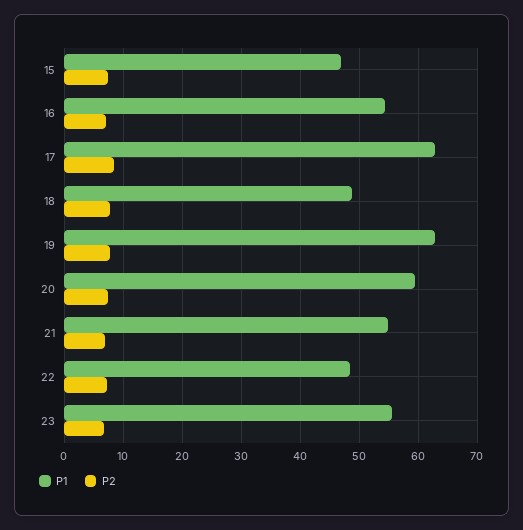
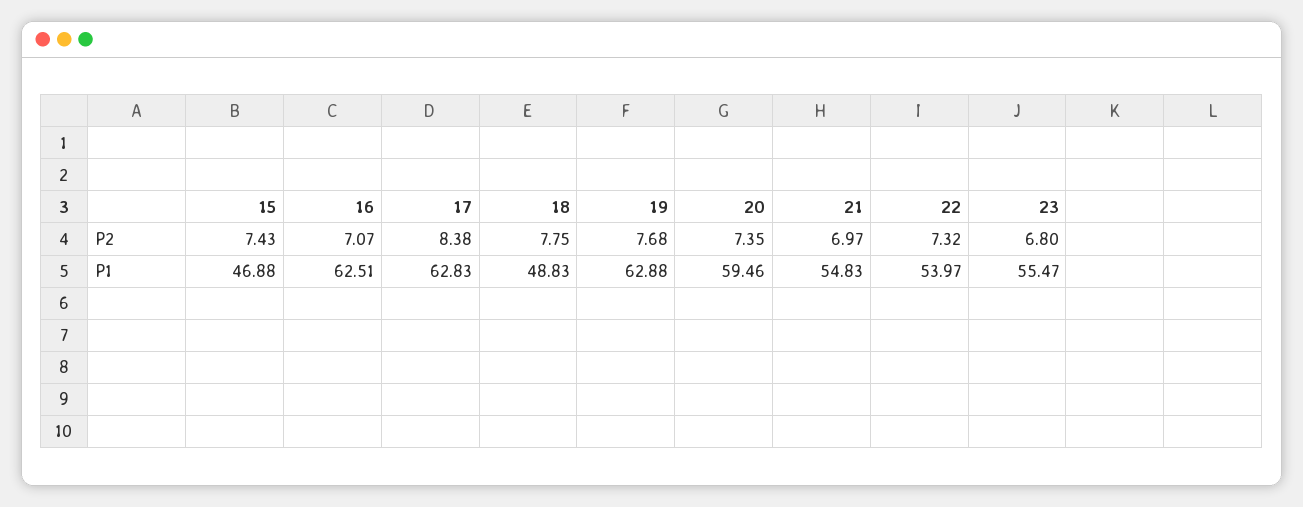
  {
    "P1": {
      "15": 46.88,
-     "16": 54,
+     "16": 62.51,
      "17": 62.83,
      "18": 48.83,
      "19": 62.88,
      "20": 59.46,
      "21": 54.83,
-     "22": 48,
+     "22": 53.97,
      "23": 55.47
    },
    "P2": {
      "15": 7.43,
      "16": 7.07,
      "17": 8.38,
      "18": 7.75,
      "19": 7.68,
      "20": 7.35,
      "21": 6.97,
      "22": 7.32,
      "23": 6.8
    }
  }

